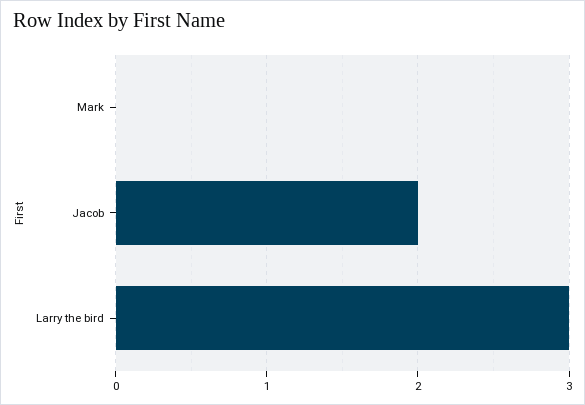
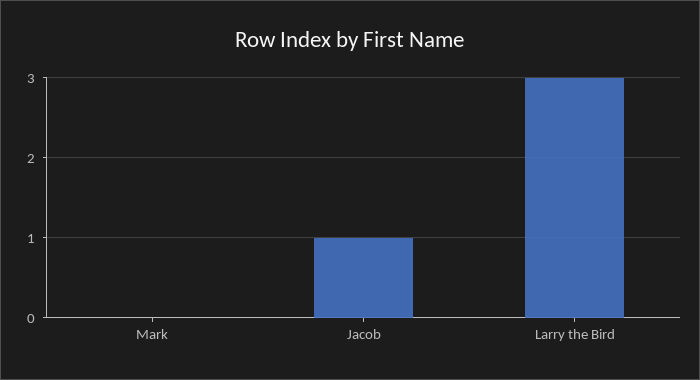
  {
    "Mark": 0,
-   "Jacob": 2,
+   "Jacob": 1,
    "Larry the bird": 3
  }

